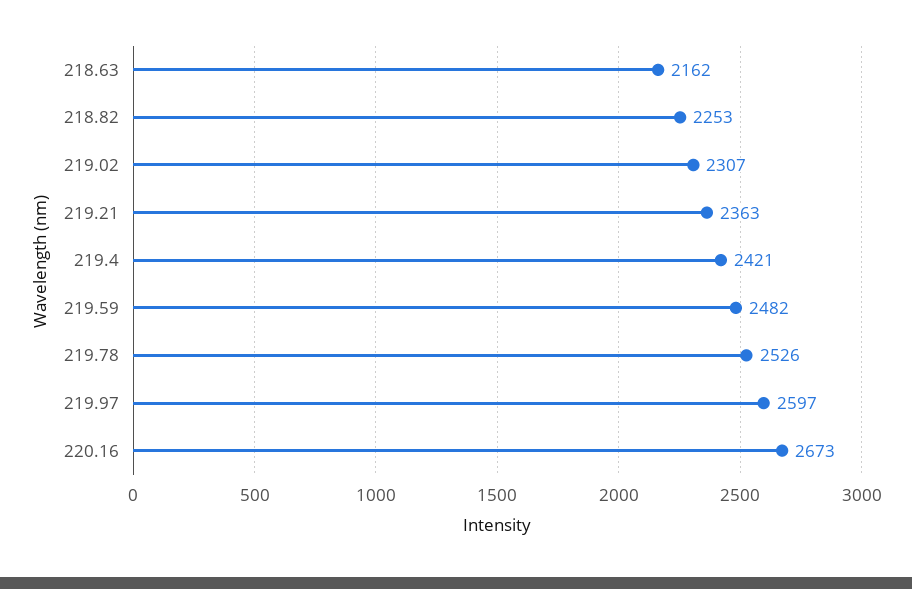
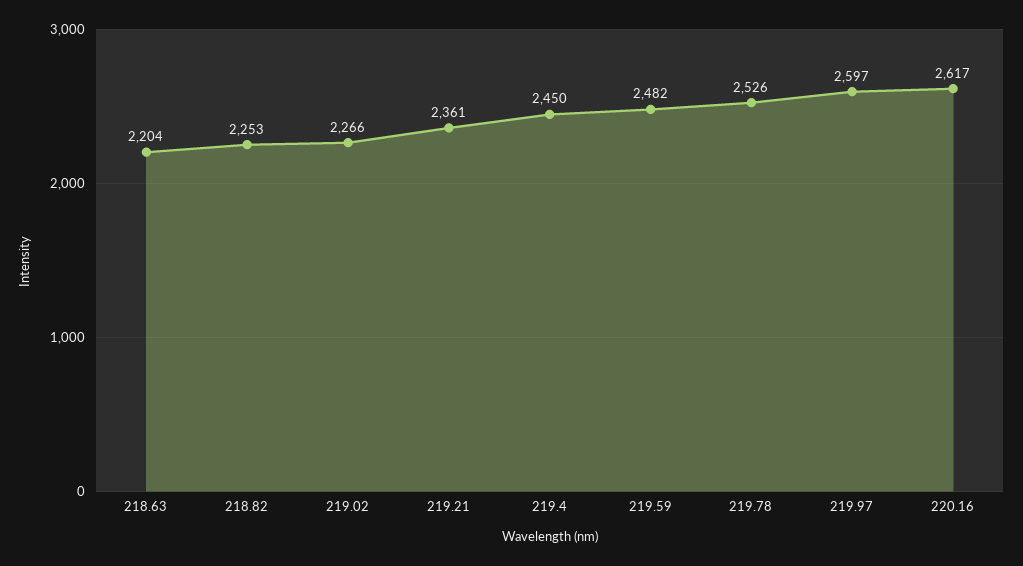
  {
-   "218.63": 2162,
+   "218.63": 2204,
    "218.82": 2253,
-   "219.02": 2307,
+   "219.02": 2266,
-   "219.21": 2363,
+   "219.21": 2361,
-   "219.4": 2421,
+   "219.4": 2450,
    "219.59": 2482,
    "219.78": 2526,
    "219.97": 2597,
-   "220.16": 2673
+   "220.16": 2617
  }

